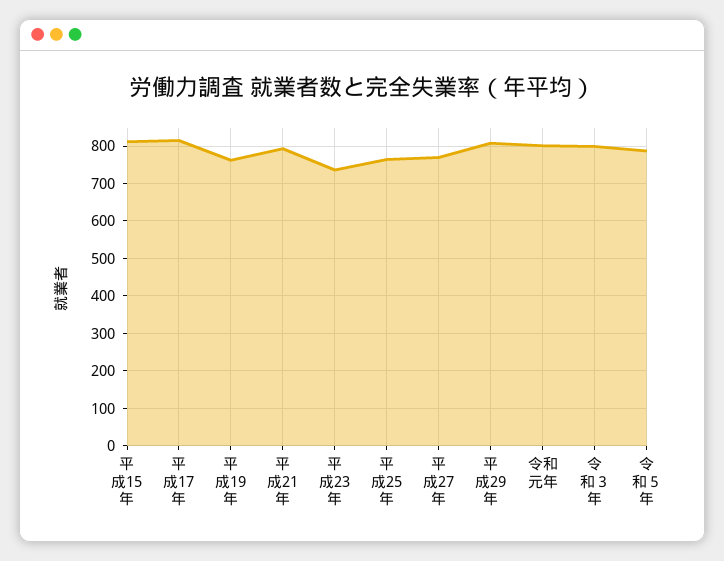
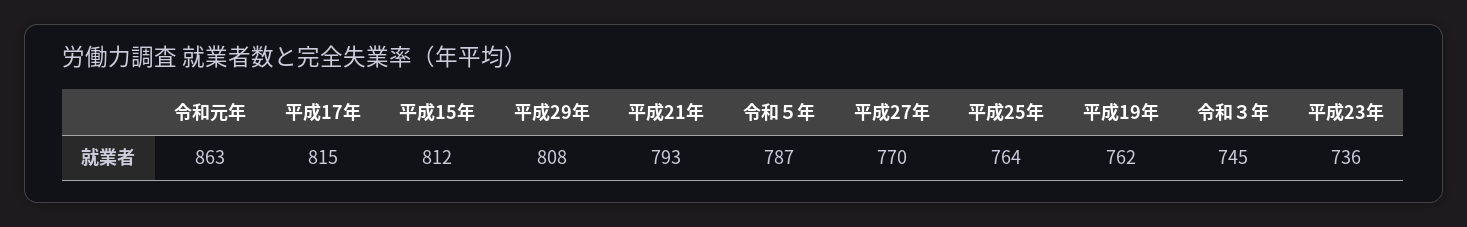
  {
    "平成15年": 812,
    "平成17年": 815,
    "平成19年": 762,
    "平成21年": 793,
    "平成23年": 736,
    "平成25年": 764,
    "平成27年": 770,
    "平成29年": 808,
-   "令和元年": 800,
+   "令和元年": 863,
-   "令和３年": 800,
+   "令和３年": 745,
    "令和５年": 787
  }

